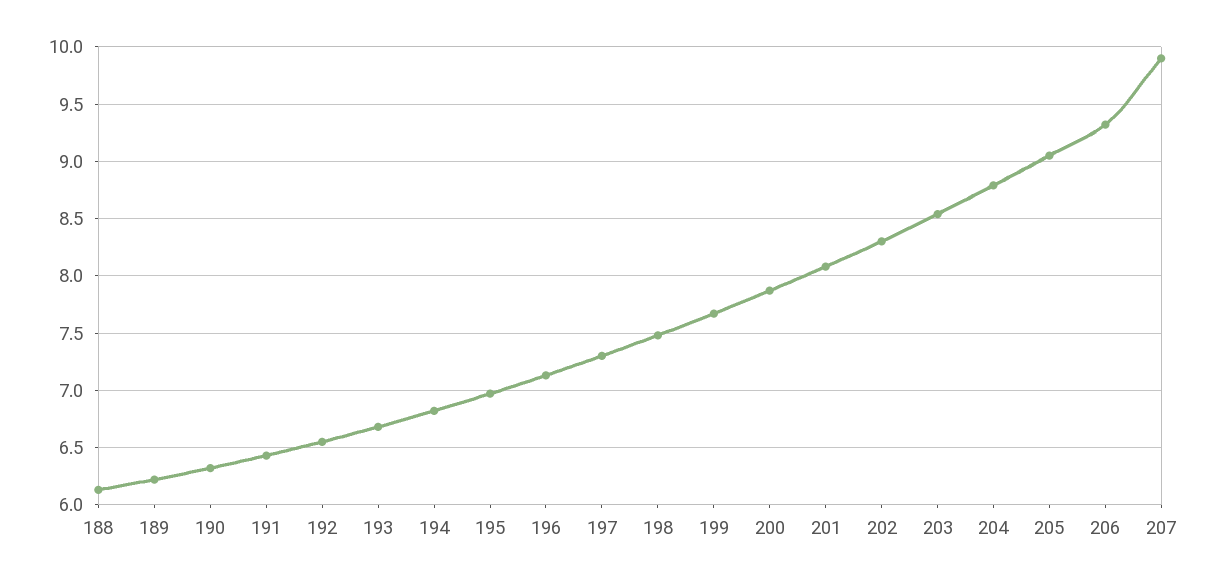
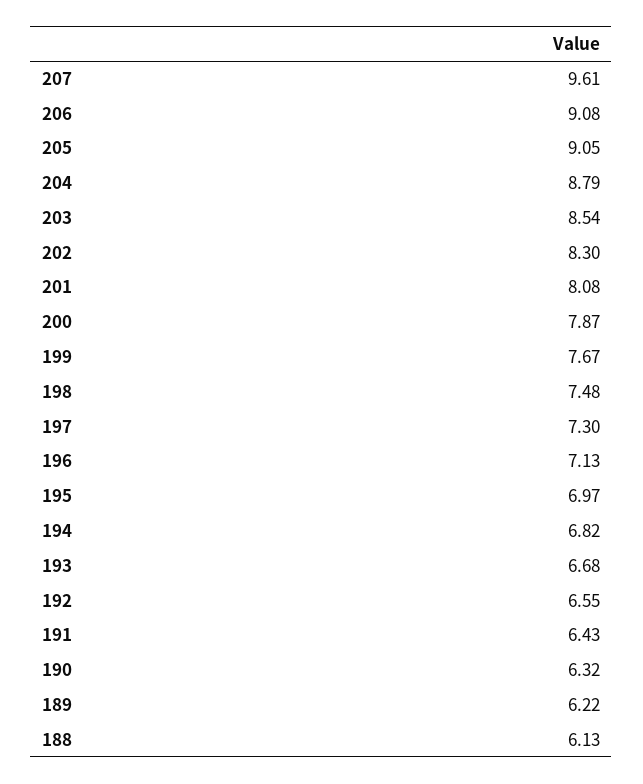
  {
    "188": 6.13,
    "189": 6.22,
    "190": 6.32,
    "191": 6.43,
    "192": 6.55,
    "193": 6.68,
    "194": 6.82,
    "195": 6.97,
    "196": 7.13,
    "197": 7.3,
    "198": 7.48,
    "199": 7.67,
    "200": 7.87,
    "201": 8.08,
    "202": 8.3,
    "203": 8.54,
    "204": 8.79,
    "205": 9.05,
-   "206": 9.3,
+   "206": 9.08,
-   "207": 9.9
+   "207": 9.61
  }

